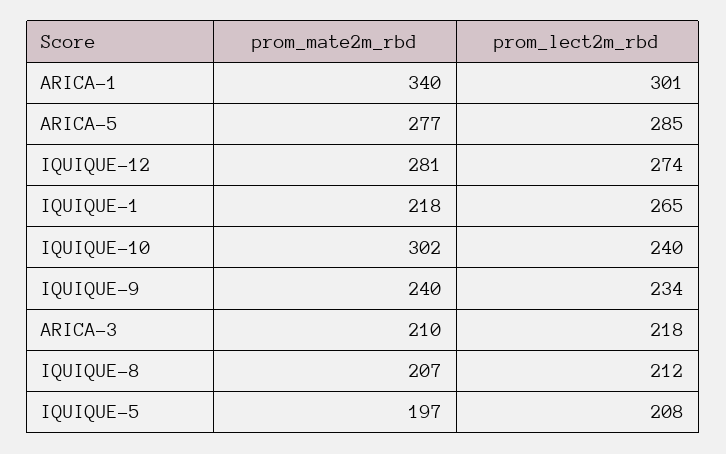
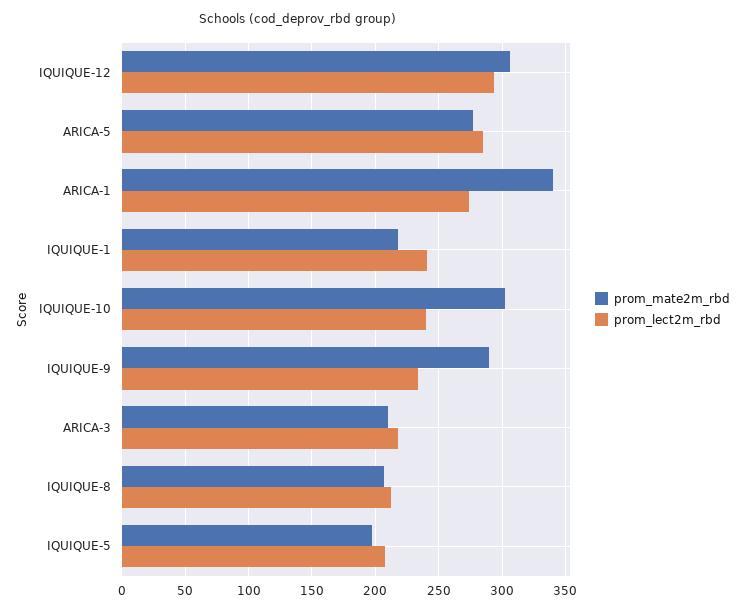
  {
    "prom_mate2m_rbd": {
      "ARICA-1": 340,
      "ARICA-5": 277,
-     "IQUIQUE-12": 281,
+     "IQUIQUE-12": 305,
      "IQUIQUE-1": 218,
      "IQUIQUE-10": 302,
-     "IQUIQUE-9": 240,
+     "IQUIQUE-9": 290,
      "ARICA-3": 210,
      "IQUIQUE-8": 207,
      "IQUIQUE-5": 197
    },
    "prom_lect2m_rbd": {
-     "ARICA-1": 301,
+     "ARICA-1": 275,
      "ARICA-5": 285,
-     "IQUIQUE-12": 274,
+     "IQUIQUE-12": 295,
-     "IQUIQUE-1": 265,
+     "IQUIQUE-1": 240,
      "IQUIQUE-10": 240,
      "IQUIQUE-9": 234,
      "ARICA-3": 218,
      "IQUIQUE-8": 212,
      "IQUIQUE-5": 208
    }
  }

